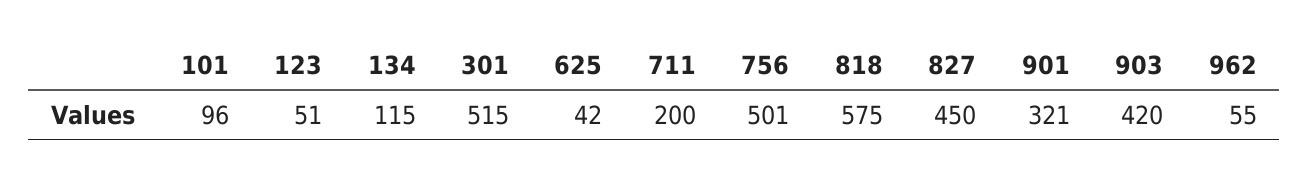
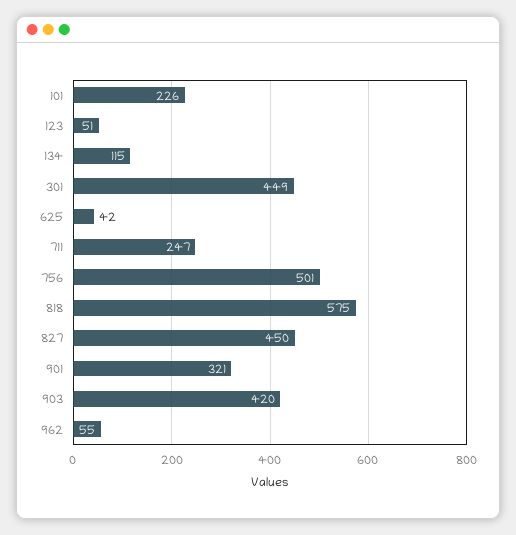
  {
-   "101": 96,
+   "101": 226,
    "123": 51,
    "134": 115,
-   "301": 515,
+   "301": 449,
    "625": 42,
-   "711": 200,
+   "711": 247,
    "756": 501,
    "818": 575,
    "827": 450,
    "901": 321,
    "903": 420,
    "962": 55
  }

